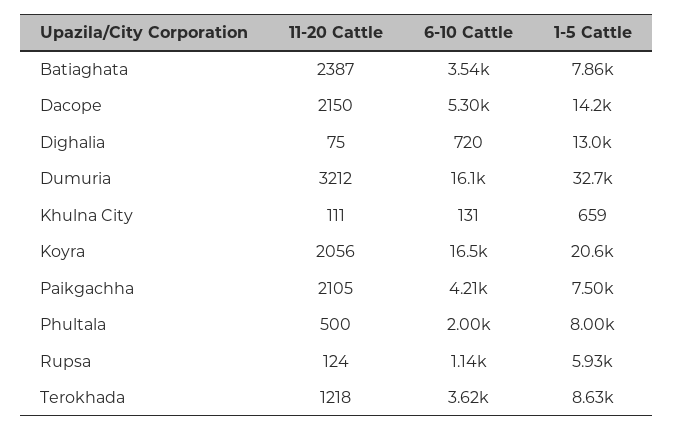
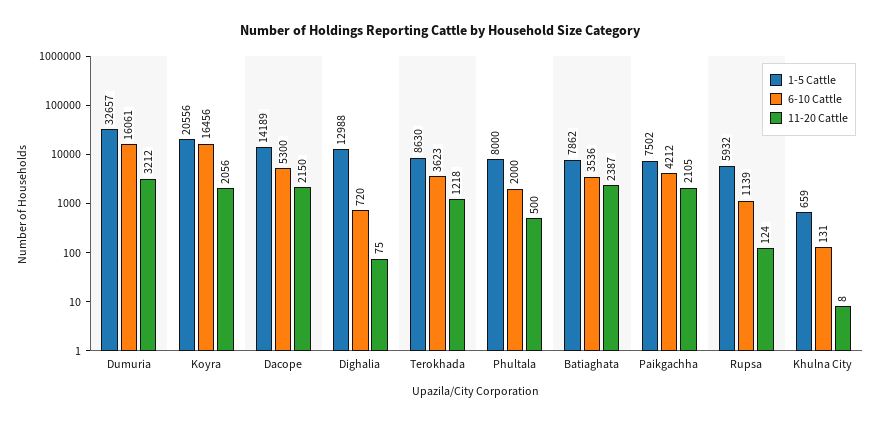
  {
    "11-20 Cattle": {
      "Batiaghata": 2387,
      "Dacope": 2150,
      "Dighalia": 75,
      "Dumuria": 3212,
-     "Khulna City": 111,
+     "Khulna City": 8,
      "Koyra": 2056,
      "Paikgachha": 2105,
      "Phultala": 500,
      "Rupsa": 124,
      "Terokhada": 1218
    },
    "6-10 Cattle": {
      "Batiaghata": 3536,
      "Dacope": 5300,
      "Dighalia": 720,
      "Dumuria": 16061,
      "Khulna City": 131,
      "Koyra": 16456,
      "Paikgachha": 4212,
      "Phultala": 2000,
      "Rupsa": 1139,
      "Terokhada": 3623
    },
    "1-5 Cattle": {
      "Batiaghata": 7862,
      "Dacope": 14189,
      "Dighalia": 12988,
      "Dumuria": 32657,
      "Khulna City": 659,
      "Koyra": 20556,
      "Paikgachha": 7502,
      "Phultala": 8000,
      "Rupsa": 5932,
      "Terokhada": 8630
    }
  }

